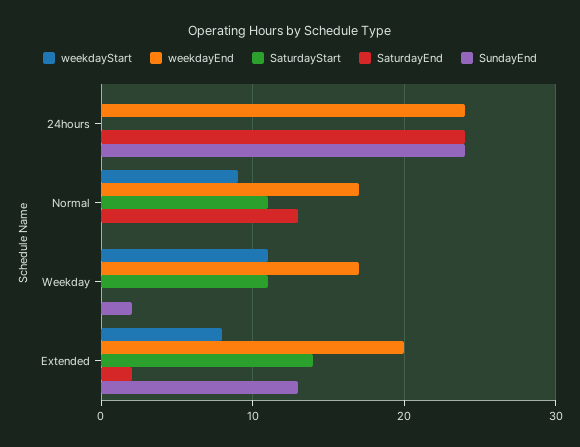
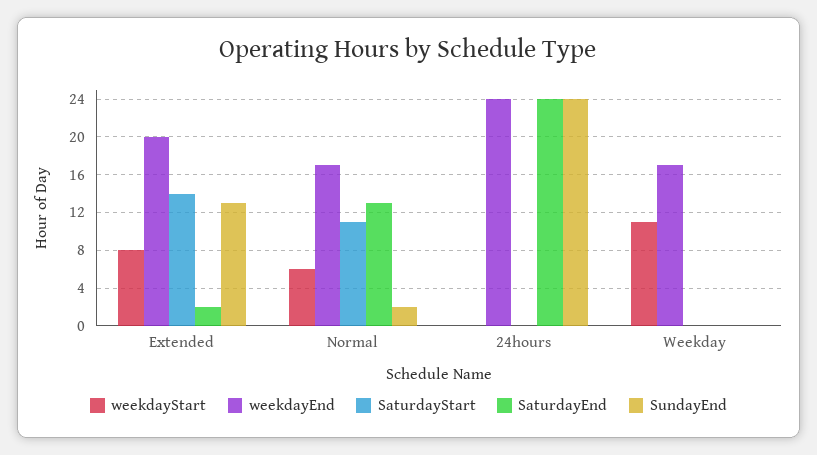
  {
    "weekdayStart": {
      "24hours": 0,
-     "Normal": 9,
+     "Normal": 6,
      "Weekday": 11,
      "Extended": 8
    },
    "weekdayEnd": {
      "24hours": 24,
      "Normal": 17,
      "Weekday": 17,
      "Extended": 20
    },
    "SaturdayStart": {
      "24hours": 0,
      "Normal": 11,
-     "Weekday": 11,
+     "Weekday": 0,
      "Extended": 14
    },
    "SaturdayEnd": {
      "24hours": 24,
      "Normal": 13,
      "Weekday": 0,
      "Extended": 2
    },
    "SundayEnd": {
      "24hours": 24,
-     "Normal": 0,
+     "Normal": 2,
-     "Weekday": 2,
+     "Weekday": 0,
      "Extended": 13
    }
  }

